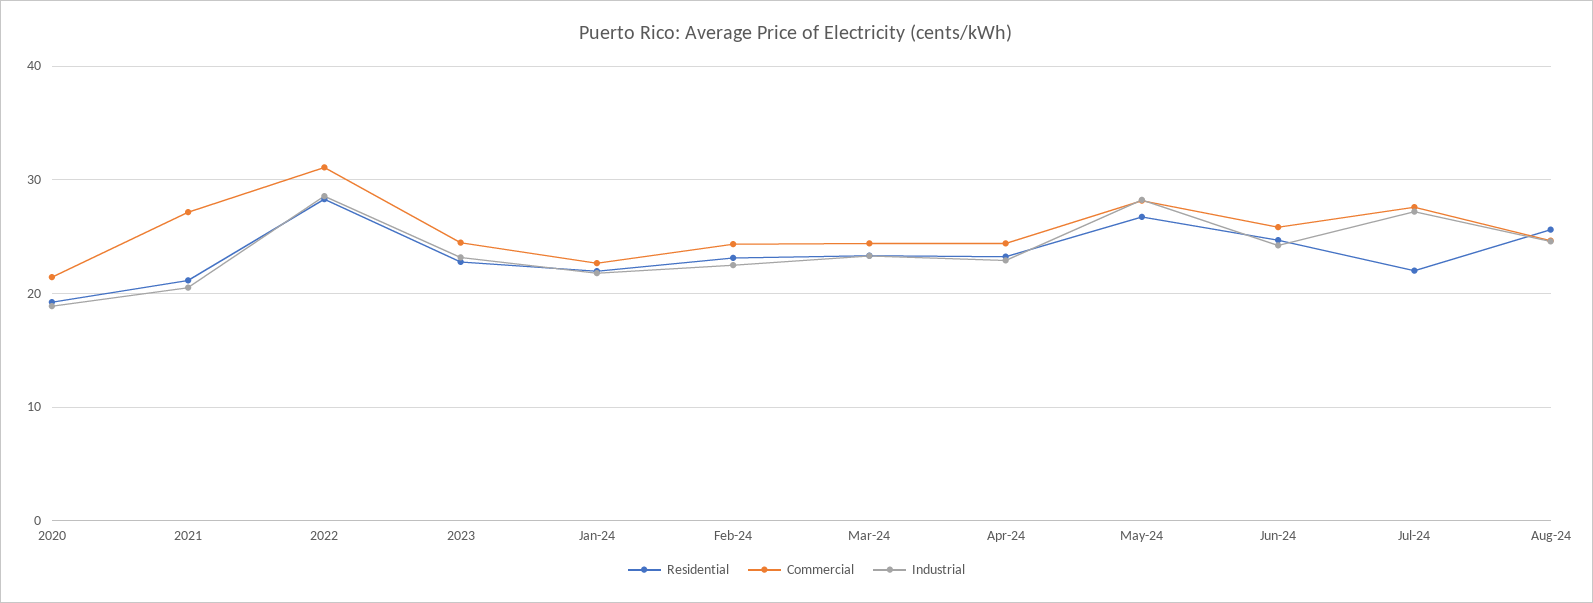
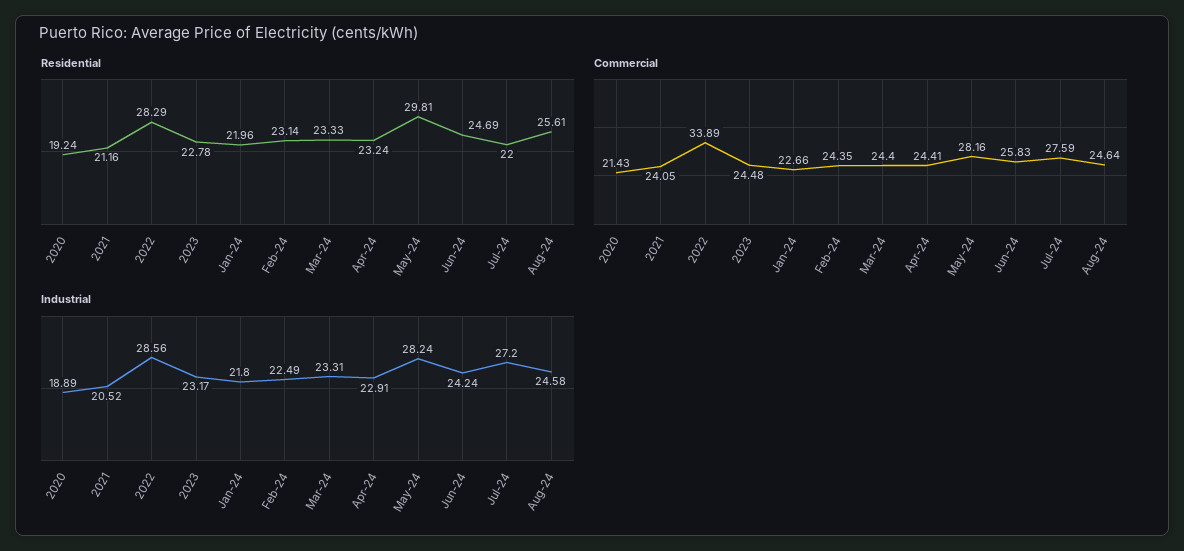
  {
    "Residential": {
      "2020": 19.24,
      "2021": 21.16,
      "2022": 28.29,
      "2023": 22.78,
      "Jan-24": 21.96,
      "Feb-24": 23.14,
      "Mar-24": 23.33,
      "Apr-24": 23.24,
-     "May-24": 27,
+     "May-24": 29.81,
      "Jun-24": 24.69,
      "Jul-24": 22,
      "Aug-24": 25.61
    },
    "Commercial": {
      "2020": 21.43,
-     "2021": 27,
+     "2021": 24.05,
-     "2022": 31,
+     "2022": 33.89,
      "2023": 24.48,
      "Jan-24": 22.66,
      "Feb-24": 24.35,
      "Mar-24": 24.4,
      "Apr-24": 24.41,
      "May-24": 28.16,
      "Jun-24": 25.83,
      "Jul-24": 27.59,
      "Aug-24": 24.64
    },
    "Industrial": {
      "2020": 18.89,
      "2021": 20.52,
      "2022": 28.56,
      "2023": 23.17,
      "Jan-24": 21.8,
      "Feb-24": 22.49,
      "Mar-24": 23.31,
      "Apr-24": 22.91,
      "May-24": 28.24,
      "Jun-24": 24.24,
      "Jul-24": 27.2,
      "Aug-24": 24.58
    }
  }

